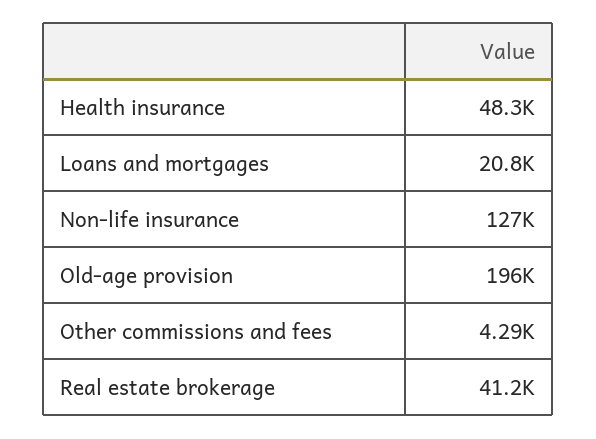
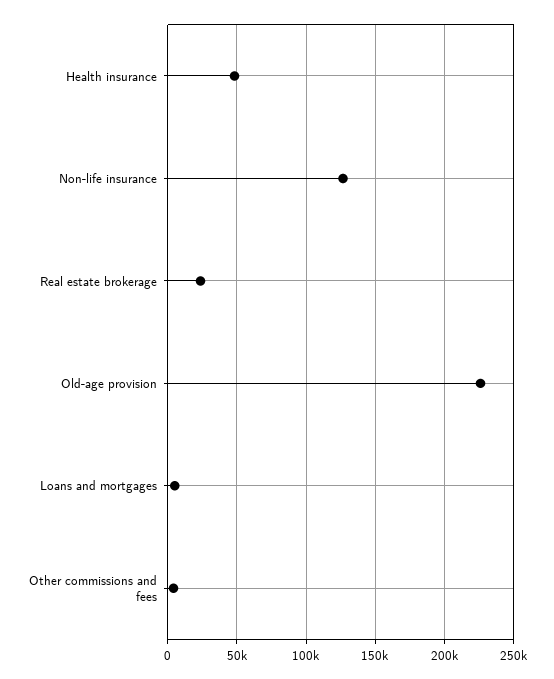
  {
    "Health insurance": 48300,
-   "Loans and mortgages": 20800,
+   "Loans and mortgages": 5000,
    "Non-life insurance": 127000,
-   "Old-age provision": 196000,
+   "Old-age provision": 225000,
    "Other commissions and fees": 4290,
-   "Real estate brokerage": 41200
+   "Real estate brokerage": 25000
  }

